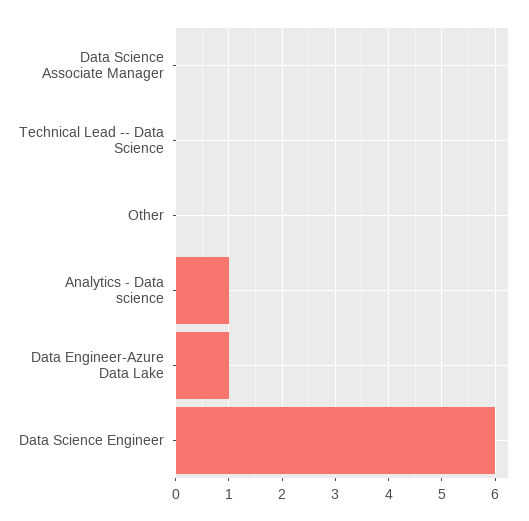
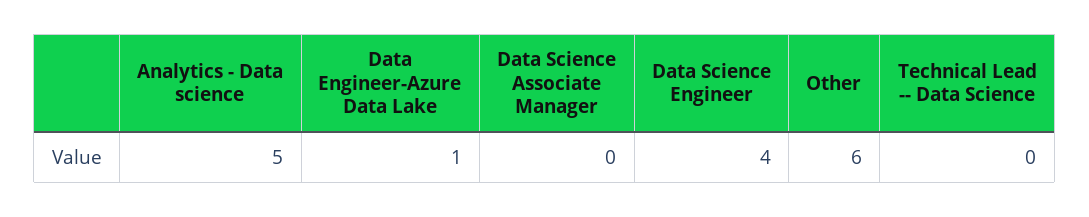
  {
    "Data Science Associate Manager": 0,
    "Technical Lead -- Data Science": 0,
-   "Other": 0,
+   "Other": 6,
-   "Analytics - Data science": 1,
+   "Analytics - Data science": 5,
    "Data Engineer-Azure Data Lake": 1,
-   "Data Science Engineer": 6
+   "Data Science Engineer": 4
  }

